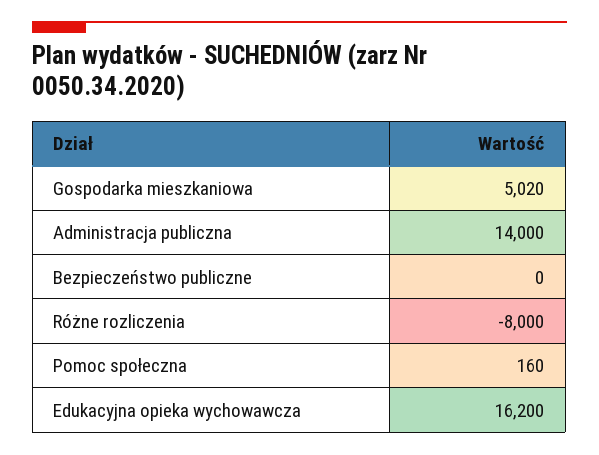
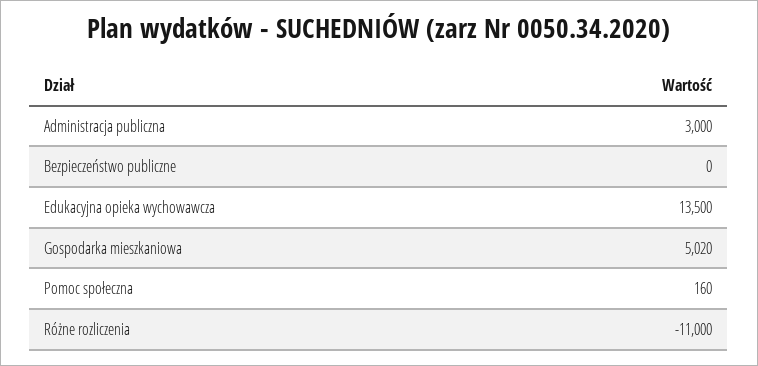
  {
    "Gospodarka mieszkaniowa": 5020,
-   "Administracja publiczna": 14000,
+   "Administracja publiczna": 3000,
    "Bezpieczeństwo publiczne": 0,
-   "Różne rozliczenia": -8000,
+   "Różne rozliczenia": -11000,
    "Pomoc społeczna": 160,
-   "Edukacyjna opieka wychowawcza": 16200
+   "Edukacyjna opieka wychowawcza": 13500
  }

